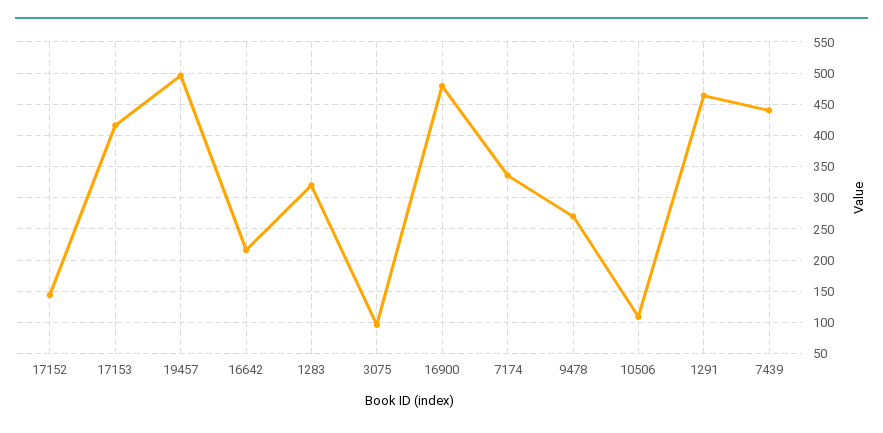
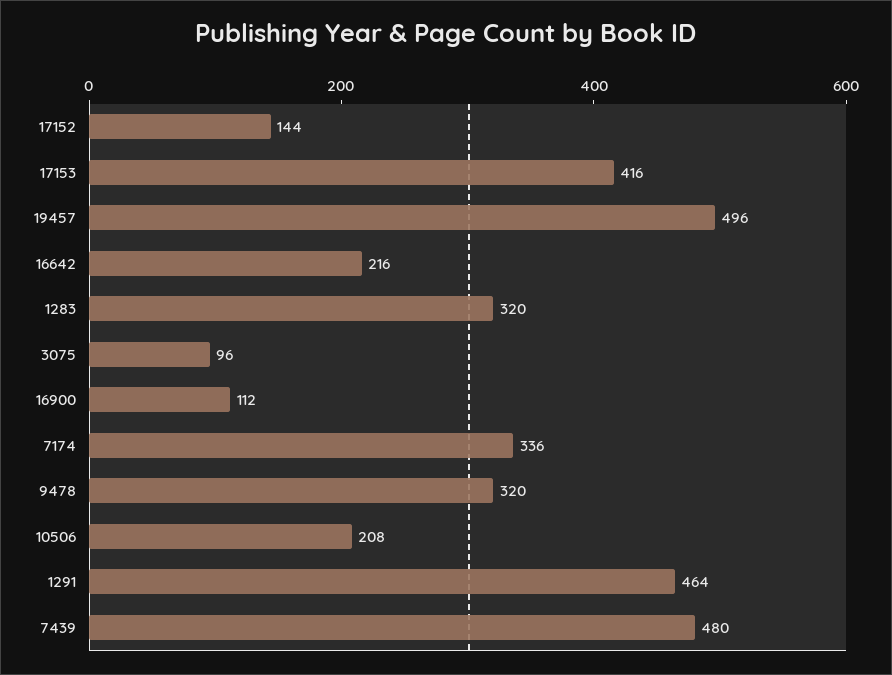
  {
    "17152": 144,
    "17153": 416,
    "19457": 496,
    "16642": 216,
    "1283": 320,
    "3075": 96,
-   "16900": 480,
+   "16900": 112,
    "7174": 336,
-   "9478": 270,
+   "9478": 320,
-   "10506": 110,
+   "10506": 208,
    "1291": 464,
-   "7439": 440
+   "7439": 480
  }

